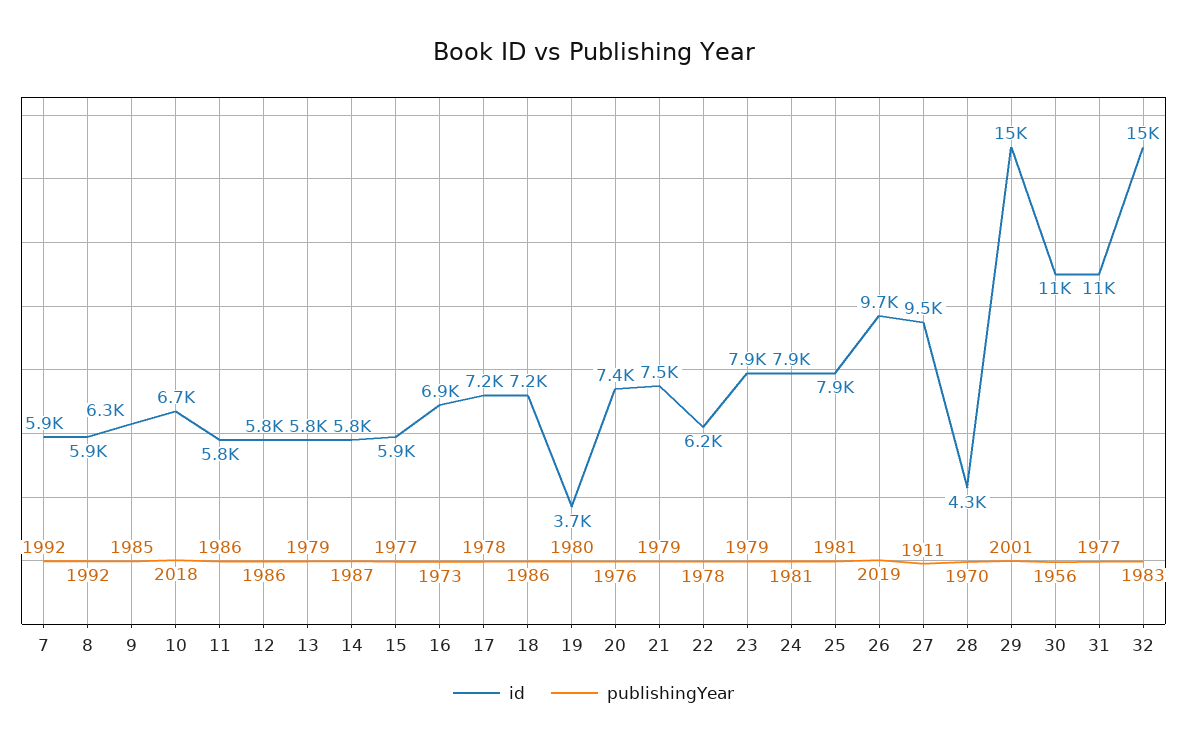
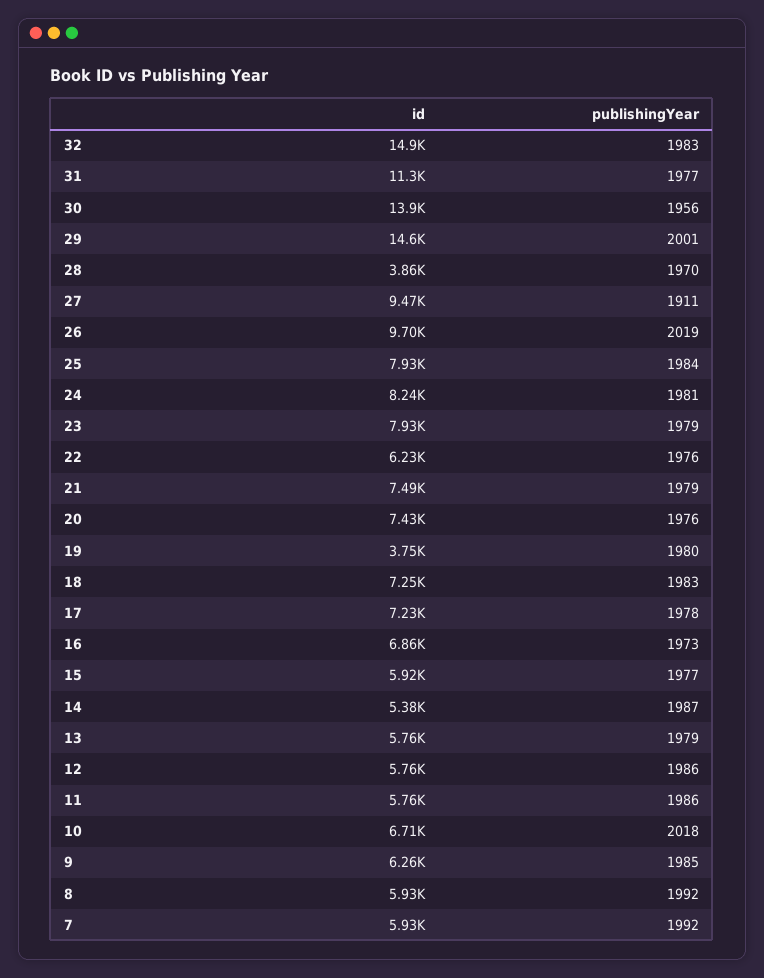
  {
    "id": {
      "7": 5930,
      "8": 5930,
      "9": 6260,
      "10": 6710,
      "11": 5760,
      "12": 5760,
      "13": 5760,
-     "14": 5800,
+     "14": 5380,
      "15": 5920,
      "16": 6860,
      "17": 7230,
      "18": 7250,
      "19": 3750,
      "20": 7430,
      "21": 7490,
      "22": 6230,
      "23": 7930,
-     "24": 7900,
+     "24": 8240,
      "25": 7930,
      "26": 9700,
      "27": 9470,
-     "28": 4300,
+     "28": 3860,
      "29": 14600,
-     "30": 11000,
+     "30": 13900,
      "31": 11300,
      "32": 14900
    },
    "publishingYear": {
      "7": 1992,
      "8": 1992,
      "9": 1985,
      "10": 2018,
      "11": 1986,
      "12": 1986,
      "13": 1979,
      "14": 1987,
      "15": 1977,
      "16": 1973,
      "17": 1978,
-     "18": 1986,
+     "18": 1983,
      "19": 1980,
      "20": 1976,
      "21": 1979,
-     "22": 1978,
+     "22": 1976,
      "23": 1979,
      "24": 1981,
-     "25": 1981,
+     "25": 1984,
      "26": 2019,
      "27": 1911,
      "28": 1970,
      "29": 2001,
      "30": 1956,
      "31": 1977,
      "32": 1983
    }
  }

